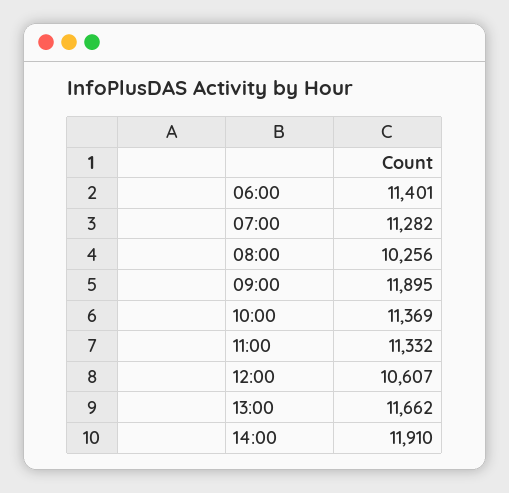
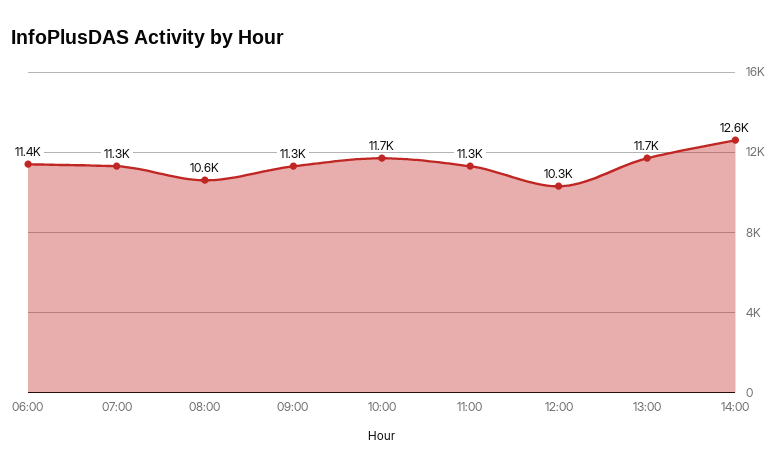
  {
    "06:00": 11401,
    "07:00": 11282,
-   "08:00": 10256,
+   "08:00": 10600,
-   "09:00": 11895,
+   "09:00": 11300,
-   "10:00": 11369,
+   "10:00": 11700,
    "11:00": 11332,
-   "12:00": 10607,
+   "12:00": 10300,
    "13:00": 11662,
-   "14:00": 11910
+   "14:00": 12600
  }

